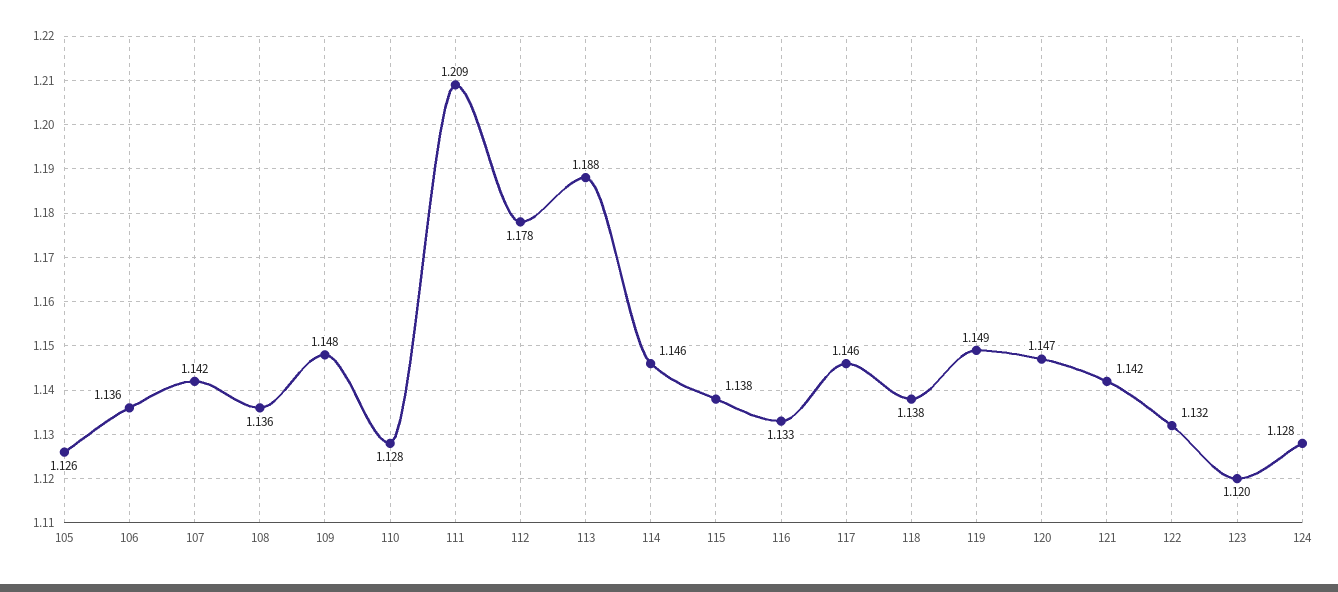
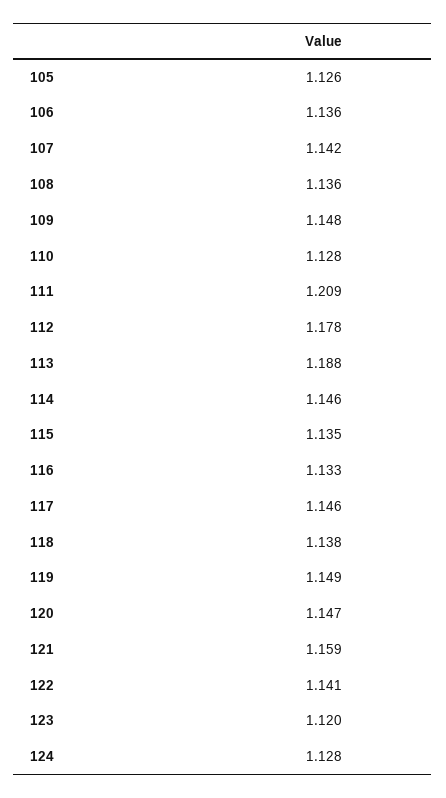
  {
    "105": 1.126,
    "106": 1.136,
    "107": 1.142,
    "108": 1.136,
    "109": 1.148,
    "110": 1.128,
    "111": 1.209,
    "112": 1.178,
    "113": 1.188,
    "114": 1.146,
-   "115": 1.138,
+   "115": 1.135,
    "116": 1.133,
    "117": 1.146,
    "118": 1.138,
    "119": 1.149,
    "120": 1.147,
-   "121": 1.142,
+   "121": 1.159,
-   "122": 1.132,
+   "122": 1.141,
    "123": 1.12,
    "124": 1.128
  }

